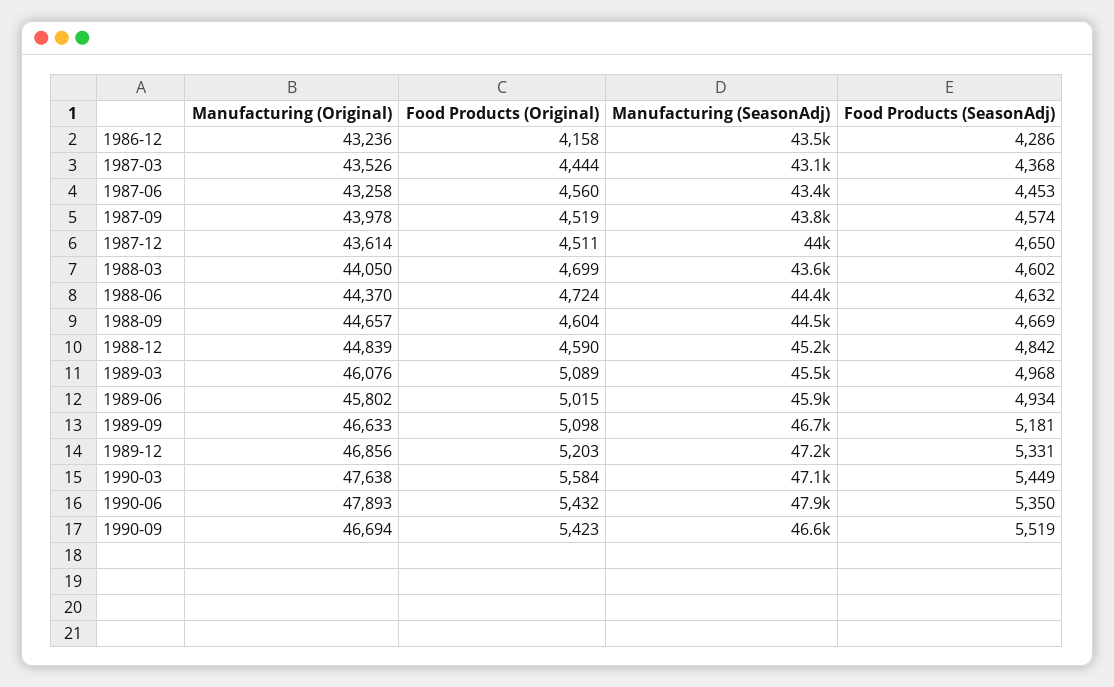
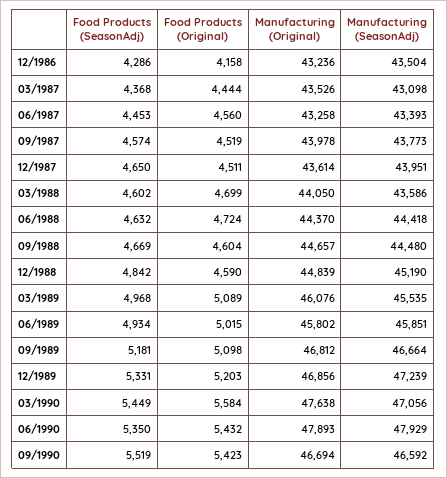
  {
    "Manufacturing (Original)": {
      "1986-12": 43236,
      "1987-03": 43526,
      "1987-06": 43258,
      "1987-09": 43978,
      "1987-12": 43614,
      "1988-03": 44050,
      "1988-06": 44370,
      "1988-09": 44657,
      "1988-12": 44839,
      "1989-03": 46076,
      "1989-06": 45802,
-     "1989-09": 46633,
+     "1989-09": 46812,
      "1989-12": 46856,
      "1990-03": 47638,
      "1990-06": 47893,
      "1990-09": 46694
    },
    "Food Products (Original)": {
      "1986-12": 4158,
      "1987-03": 4444,
      "1987-06": 4560,
      "1987-09": 4519,
      "1987-12": 4511,
      "1988-03": 4699,
      "1988-06": 4724,
      "1988-09": 4604,
      "1988-12": 4590,
      "1989-03": 5089,
      "1989-06": 5015,
      "1989-09": 5098,
      "1989-12": 5203,
      "1990-03": 5584,
      "1990-06": 5432,
      "1990-09": 5423
    },
    "Manufacturing (SeasonAdj)": {
      "1986-12": 43504,
      "1987-03": 43098,
      "1987-06": 43393,
      "1987-09": 43773,
      "1987-12": 43951,
      "1988-03": 43586,
      "1988-06": 44418,
      "1988-09": 44480,
      "1988-12": 45190,
      "1989-03": 45535,
      "1989-06": 45851,
      "1989-09": 46664,
      "1989-12": 47239,
      "1990-03": 47056,
      "1990-06": 47929,
      "1990-09": 46592
    },
    "Food Products (SeasonAdj)": {
      "1986-12": 4286,
      "1987-03": 4368,
      "1987-06": 4453,
      "1987-09": 4574,
      "1987-12": 4650,
      "1988-03": 4602,
      "1988-06": 4632,
      "1988-09": 4669,
      "1988-12": 4842,
      "1989-03": 4968,
      "1989-06": 4934,
      "1989-09": 5181,
      "1989-12": 5331,
      "1990-03": 5449,
      "1990-06": 5350,
      "1990-09": 5519
    }
  }

